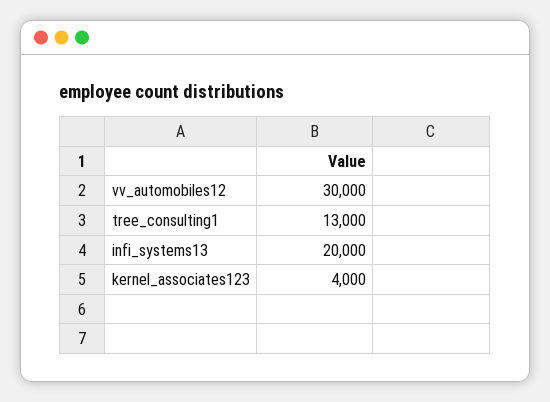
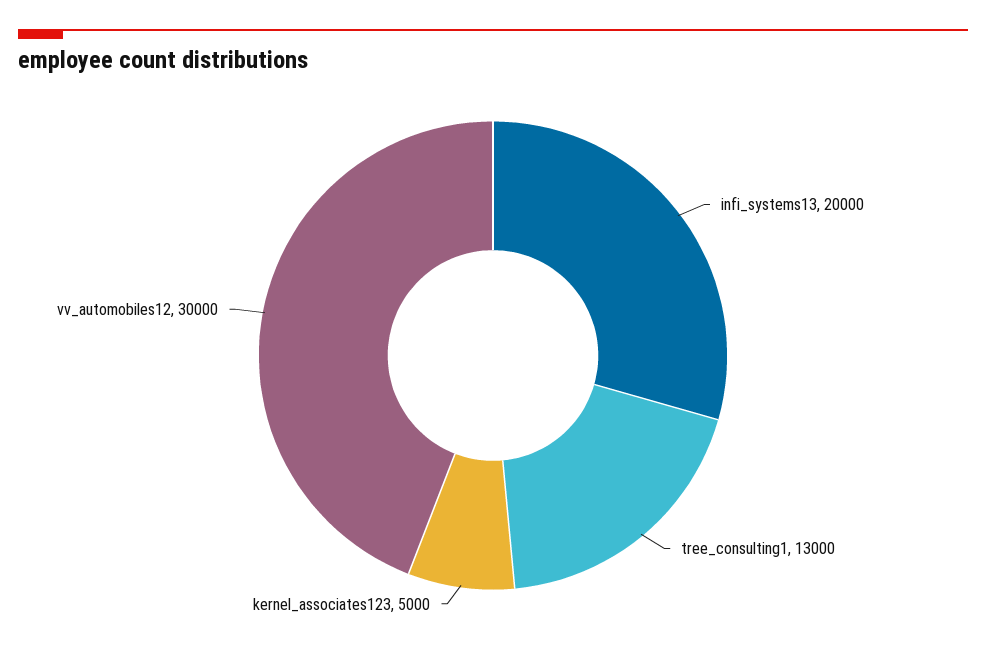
  {
    "vv_automobiles12": 30000,
    "tree_consulting1": 13000,
    "infi_systems13": 20000,
-   "kernel_associates123": 4000
+   "kernel_associates123": 5000
  }

